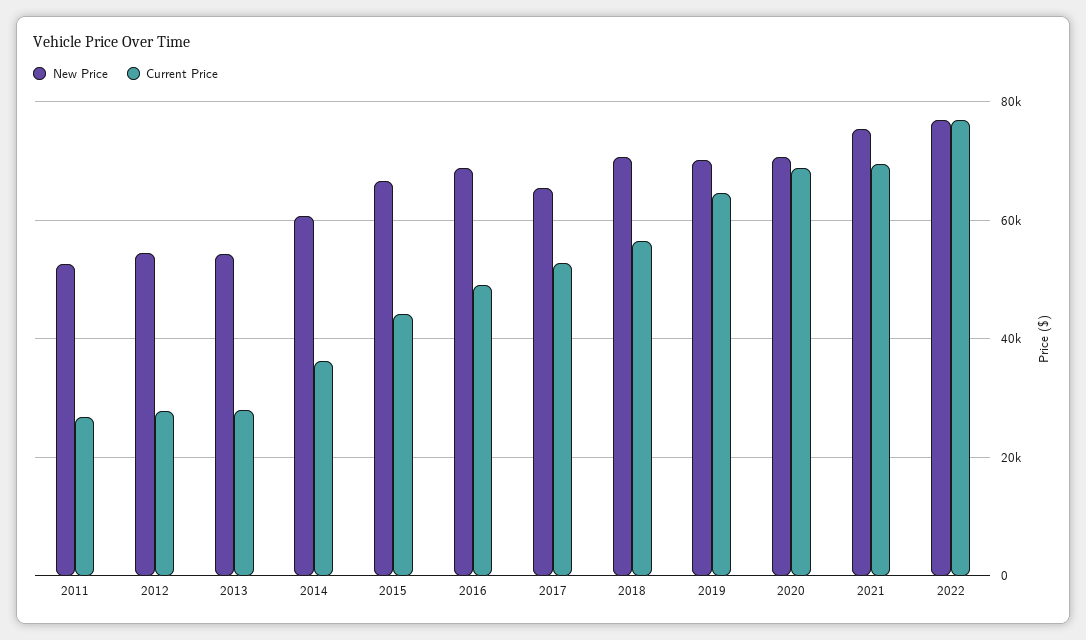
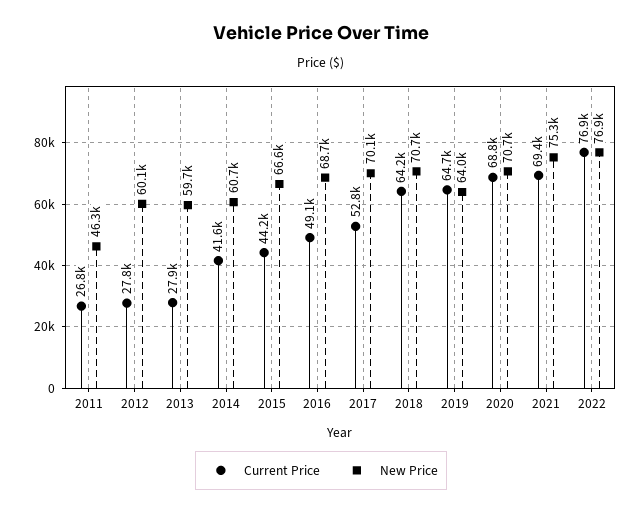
  {
    "New Price": {
-     "2011": 52000,
+     "2011": 46300,
-     "2012": 54000,
+     "2012": 60100,
-     "2013": 54000,
+     "2013": 59700,
      "2014": 60700,
      "2015": 66600,
      "2016": 68700,
-     "2017": 66000,
+     "2017": 70100,
      "2018": 70700,
-     "2019": 70000,
+     "2019": 64000,
      "2020": 70700,
      "2021": 75300,
      "2022": 76900
    },
    "Current Price": {
      "2011": 26800,
      "2012": 27800,
      "2013": 27900,
-     "2014": 36000,
+     "2014": 41600,
      "2015": 44200,
      "2016": 49100,
      "2017": 52800,
-     "2018": 56000,
+     "2018": 64200,
      "2019": 64700,
      "2020": 68800,
      "2021": 69400,
      "2022": 76900
    }
  }

